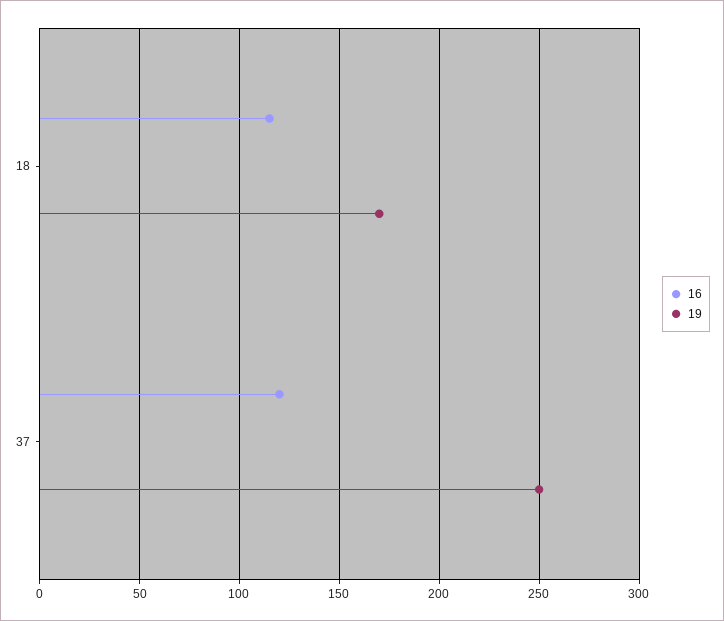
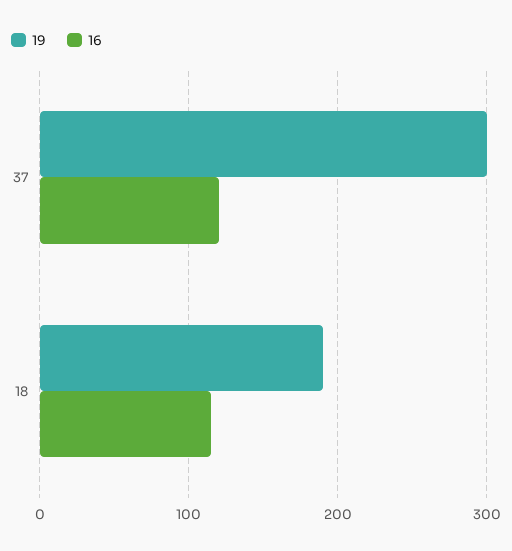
  {
    "16": {
      "18": 115,
      "37": 120
    },
    "19": {
-     "18": 170,
+     "18": 190,
-     "37": 250
+     "37": 300
    }
  }

